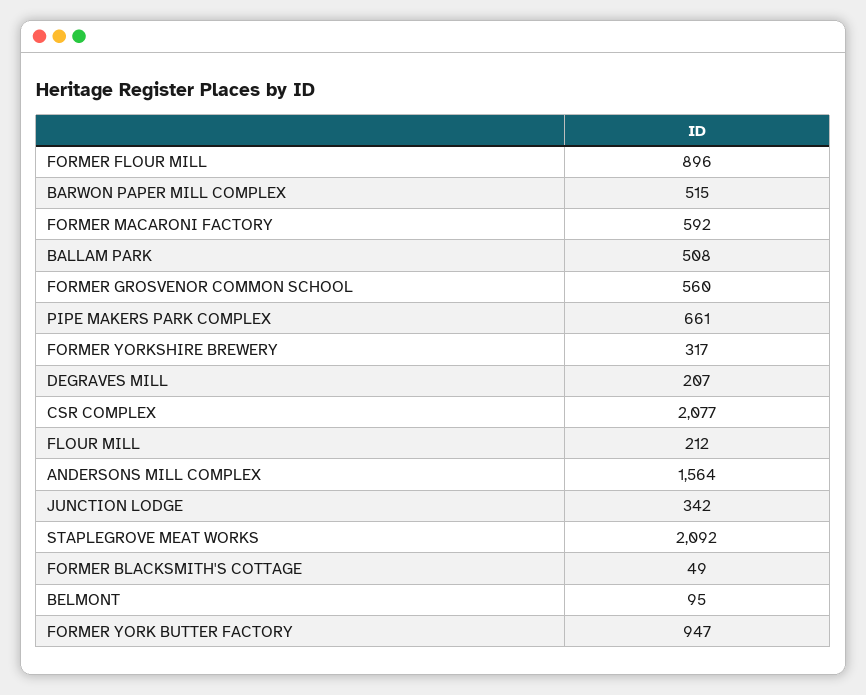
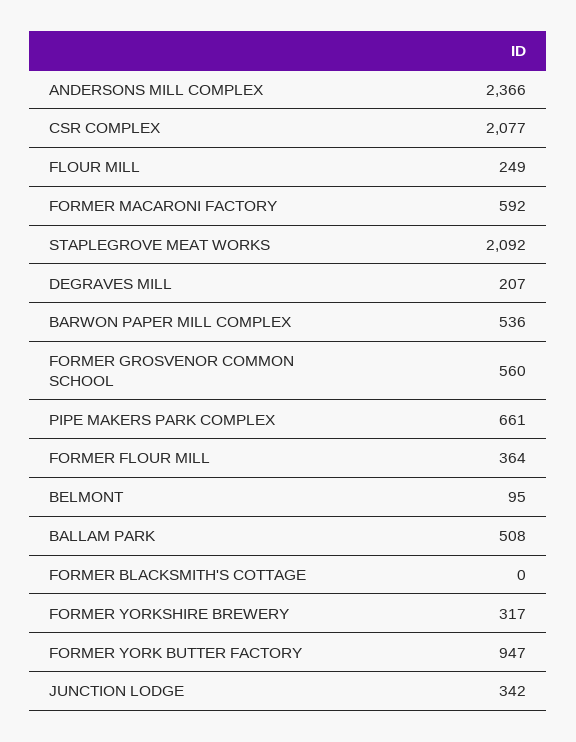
  {
-   "FORMER FLOUR MILL": 896,
+   "FORMER FLOUR MILL": 364,
-   "BARWON PAPER MILL COMPLEX": 515,
+   "BARWON PAPER MILL COMPLEX": 536,
    "FORMER MACARONI FACTORY": 592,
    "BALLAM PARK": 508,
    "FORMER GROSVENOR COMMON SCHOOL": 560,
    "PIPE MAKERS PARK COMPLEX": 661,
    "FORMER YORKSHIRE BREWERY": 317,
    "DEGRAVES MILL": 207,
    "CSR COMPLEX": 2077,
-   "FLOUR MILL": 212,
+   "FLOUR MILL": 249,
-   "ANDERSONS MILL COMPLEX": 1564,
+   "ANDERSONS MILL COMPLEX": 2366,
    "JUNCTION LODGE": 342,
    "STAPLEGROVE MEAT WORKS": 2092,
-   "FORMER BLACKSMITH'S COTTAGE": 49,
+   "FORMER BLACKSMITH'S COTTAGE": 0,
    "BELMONT": 95,
    "FORMER YORK BUTTER FACTORY": 947
  }

